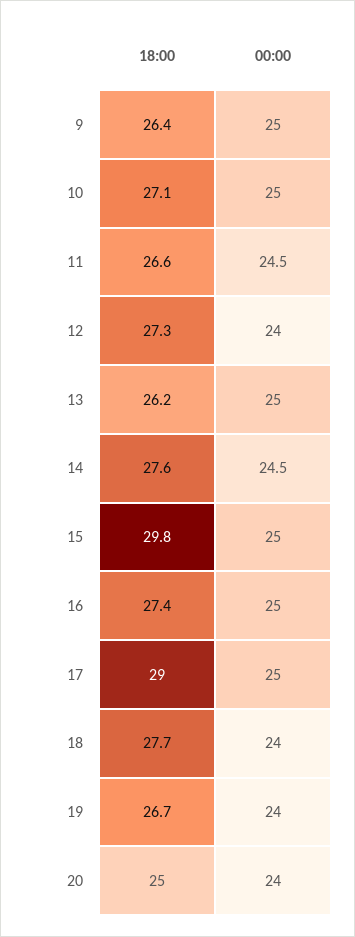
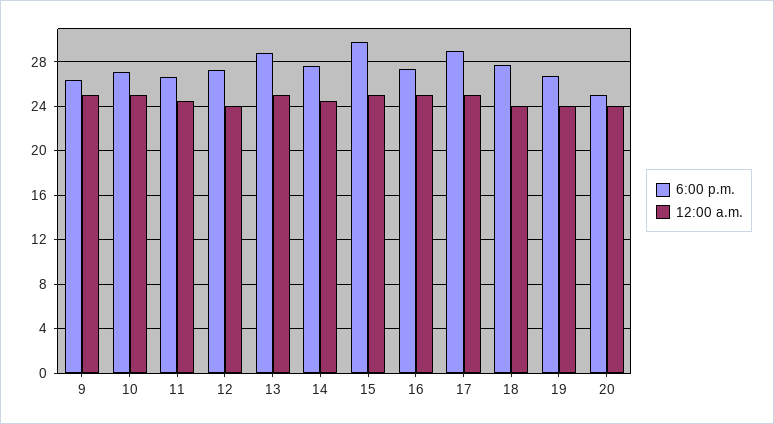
  {
    "18:00": {
      "9": 26.4,
      "10": 27.1,
      "11": 26.6,
      "12": 27.3,
-     "13": 26.2,
+     "13": 29,
      "14": 27.6,
      "15": 29.8,
      "16": 27.4,
      "17": 29,
      "18": 27.7,
      "19": 26.7,
      "20": 25
    },
    "00:00": {
      "9": 25,
      "10": 25,
      "11": 24.5,
      "12": 24,
      "13": 25,
      "14": 24.5,
      "15": 25,
      "16": 25,
      "17": 25,
      "18": 24,
      "19": 24,
      "20": 24
    }
  }

